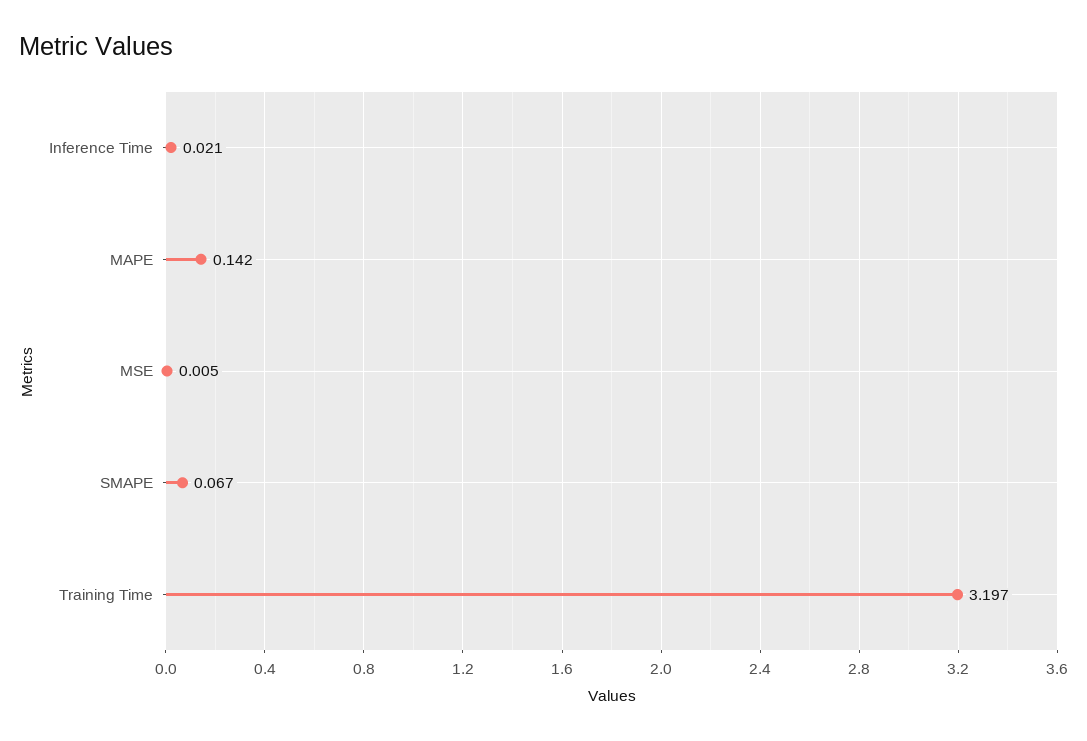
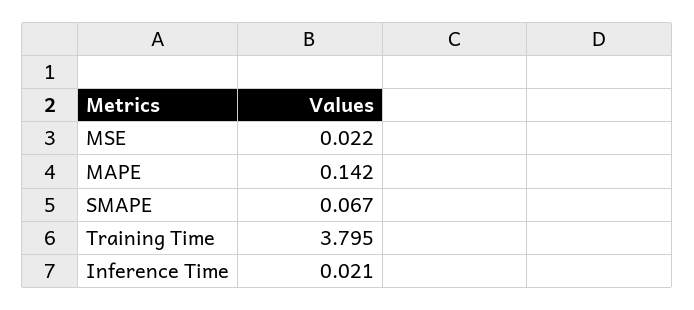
  {
    "Inference Time": 0.021,
    "MAPE": 0.142,
-   "MSE": 0.005,
+   "MSE": 0.022,
    "SMAPE": 0.067,
-   "Training Time": 3.197
+   "Training Time": 3.795
  }

